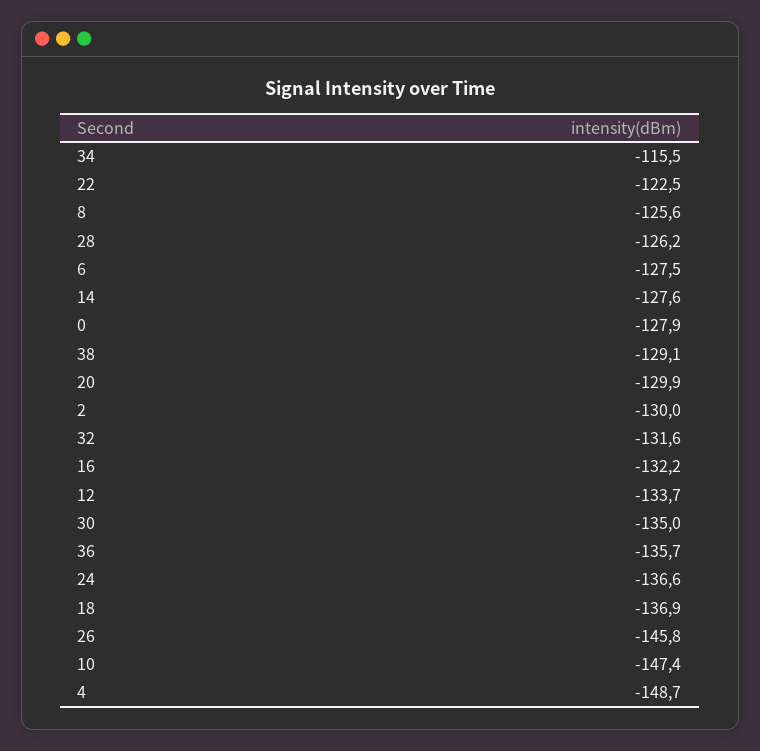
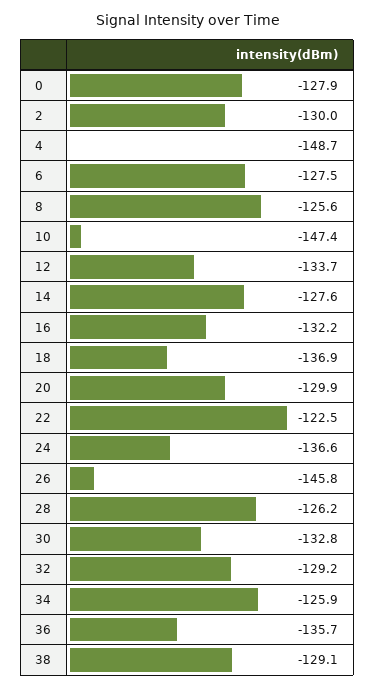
  {
-   "34": -115.5,
+   "34": -125.9,
    "22": -122.5,
    "8": -125.6,
    "28": -126.2,
    "6": -127.5,
    "14": -127.6,
    "0": -127.9,
    "38": -129.1,
    "20": -129.9,
    "2": -130,
-   "32": -131.6,
+   "32": -129.2,
    "16": -132.2,
    "12": -133.7,
-   "30": -135,
+   "30": -132.8,
    "36": -135.7,
    "24": -136.6,
    "18": -136.9,
    "26": -145.8,
    "10": -147.4,
    "4": -148.7
  }

